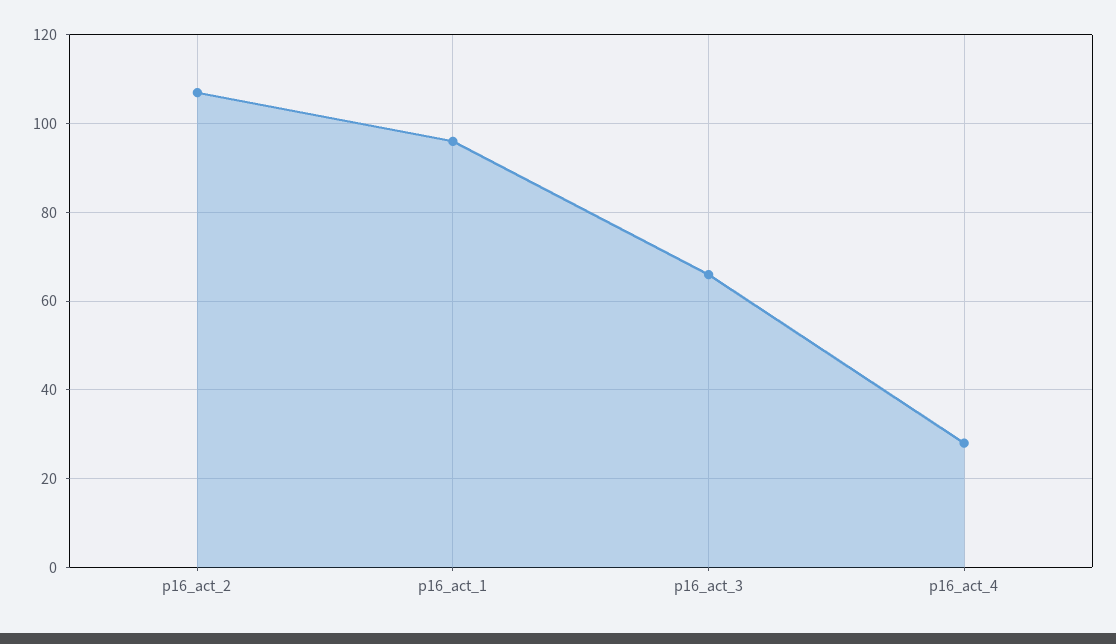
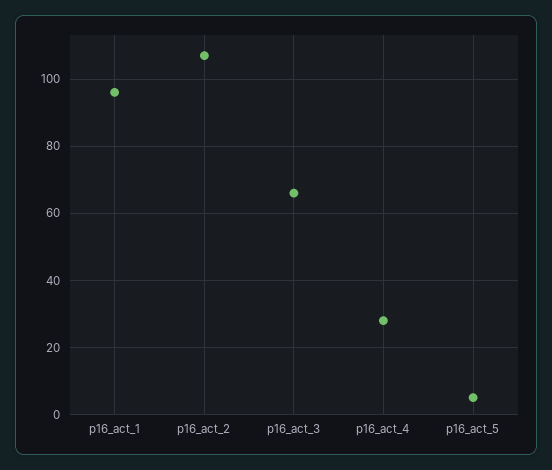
  {
    "p16_act_2": 105,
    "p16_act_1": 95,
    "p16_act_3": 65,
-   "p16_act_4": 30
+   "p16_act_4": 30,
+   "p16_act_5": 5
  }

